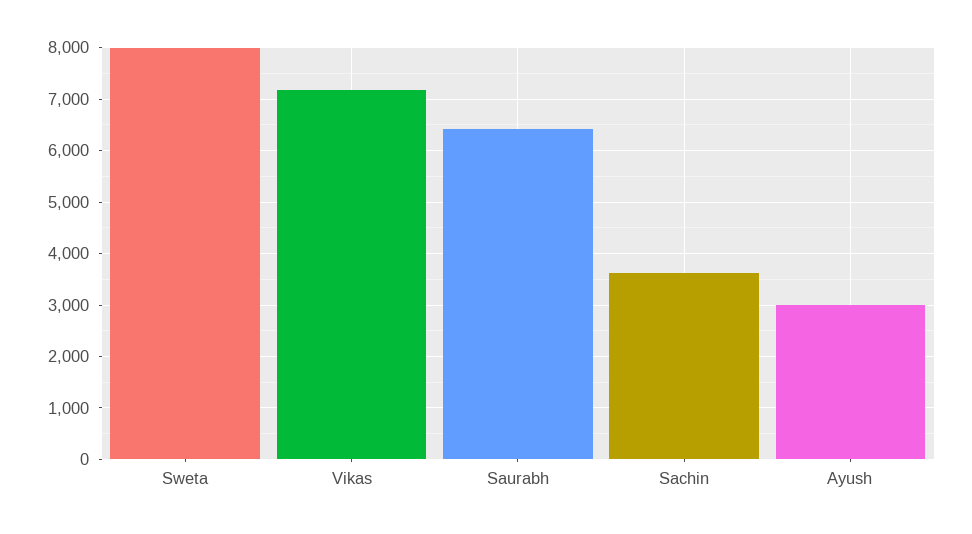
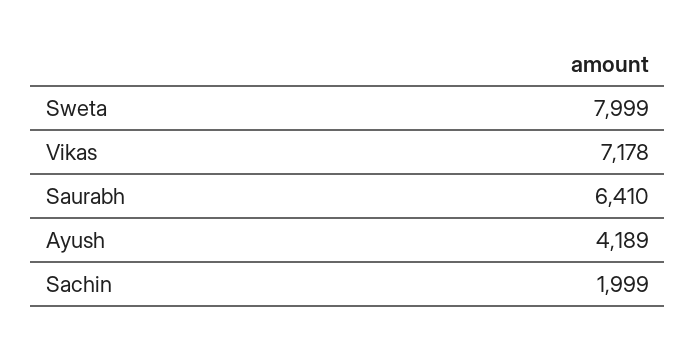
  {
    "Sweta": 7999,
    "Vikas": 7178,
    "Saurabh": 6410,
-   "Sachin": 3600,
+   "Sachin": 1999,
-   "Ayush": 3000
+   "Ayush": 4189
  }

